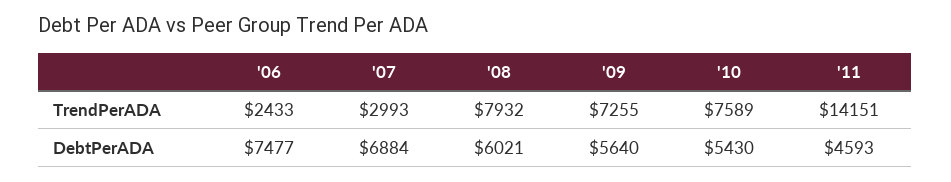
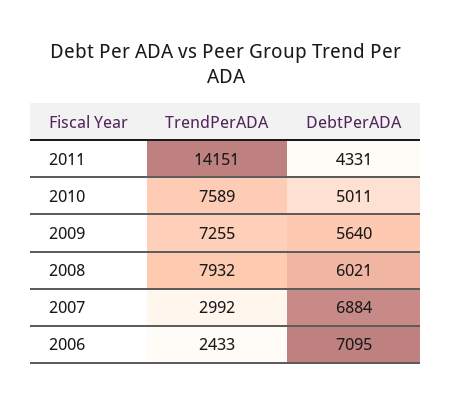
  {
    "'06": {
      "TrendPerADA": 2433,
-     "DebtPerADA": 7477
+     "DebtPerADA": 7095
    },
    "'07": {
-     "TrendPerADA": 2993,
+     "TrendPerADA": 2992,
      "DebtPerADA": 6884
    },
    "'08": {
      "TrendPerADA": 7932,
      "DebtPerADA": 6021
    },
    "'09": {
      "TrendPerADA": 7255,
      "DebtPerADA": 5640
    },
    "'10": {
      "TrendPerADA": 7589,
-     "DebtPerADA": 5430
+     "DebtPerADA": 5011
    },
    "'11": {
      "TrendPerADA": 14151,
-     "DebtPerADA": 4593
+     "DebtPerADA": 4331
    }
  }

